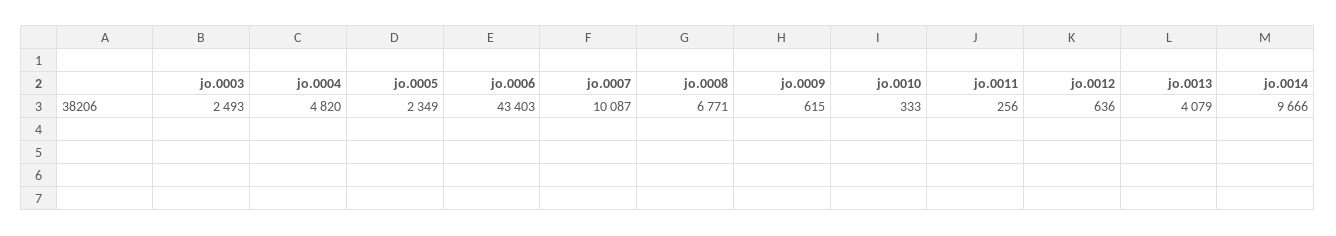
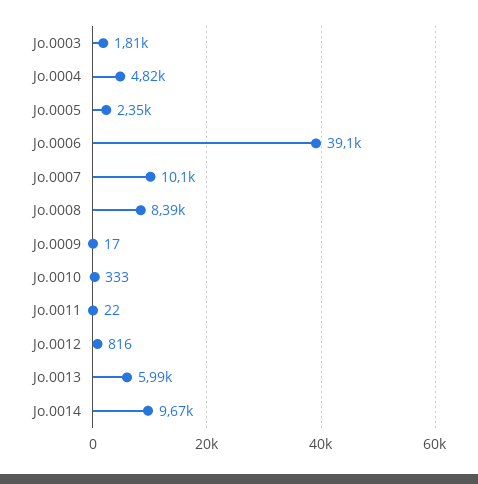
  {
-   "jo.0003": 2493,
+   "jo.0003": 1810,
    "jo.0004": 4820,
    "jo.0005": 2349,
-   "jo.0006": 43403,
+   "jo.0006": 39100,
    "jo.0007": 10087,
-   "jo.0008": 6771,
+   "jo.0008": 8390,
-   "jo.0009": 615,
+   "jo.0009": 17,
    "jo.0010": 333,
-   "jo.0011": 256,
+   "jo.0011": 22,
-   "jo.0012": 636,
+   "jo.0012": 816,
-   "jo.0013": 4079,
+   "jo.0013": 5990,
    "jo.0014": 9666
  }

